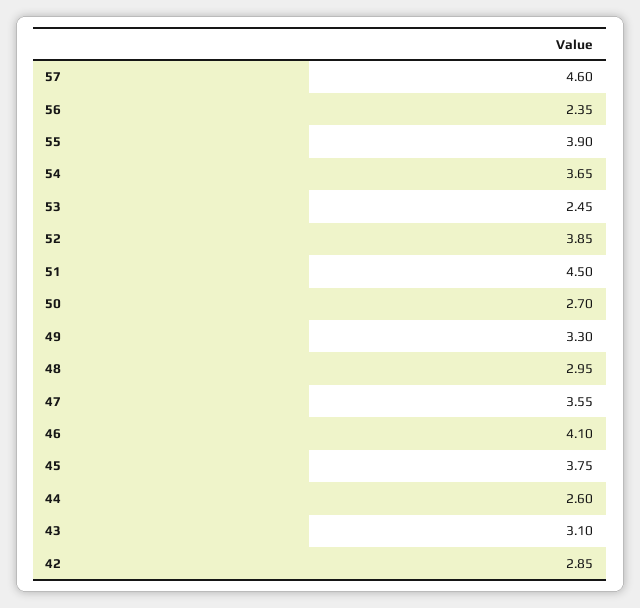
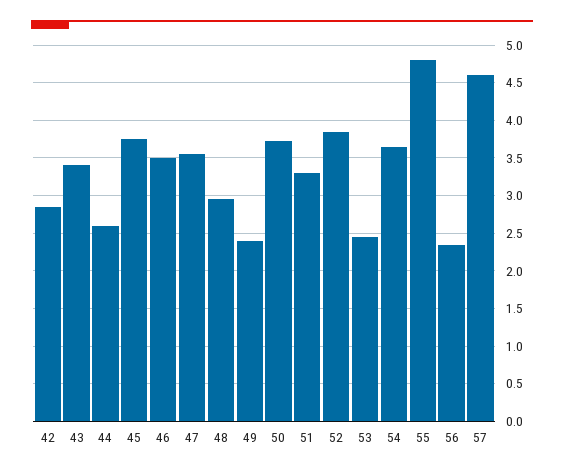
  {
    "57": 4.6,
    "56": 2.35,
-   "55": 3.9,
+   "55": 4.8,
    "54": 3.65,
    "53": 2.45,
    "52": 3.85,
-   "51": 4.5,
+   "51": 3.3,
-   "50": 2.7,
+   "50": 3.7,
-   "49": 3.3,
+   "49": 2.4,
    "48": 2.95,
    "47": 3.55,
-   "46": 4.1,
+   "46": 3.5,
    "45": 3.75,
    "44": 2.6,
-   "43": 3.1,
+   "43": 3.4,
    "42": 2.85
  }

